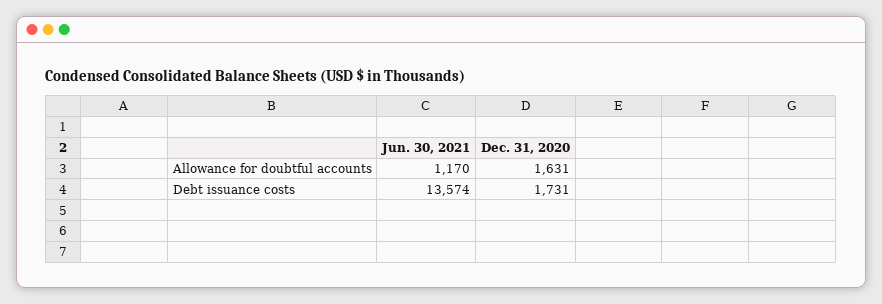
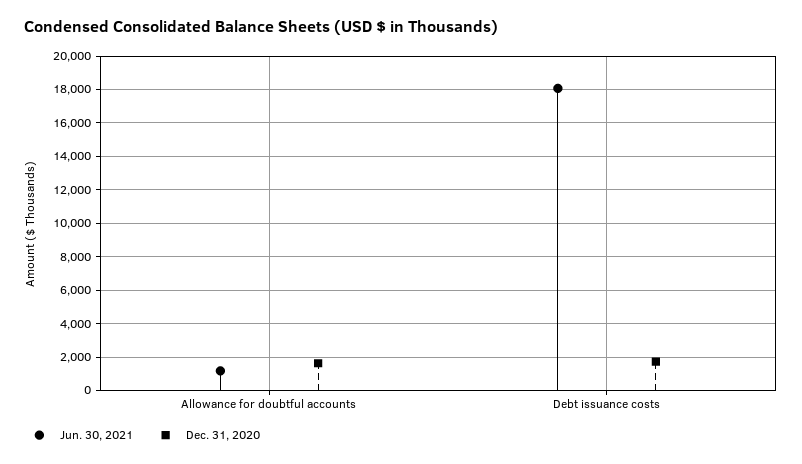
  {
    "Jun. 30, 2021": {
      "Allowance for doubtful accounts": 1170,
-     "Debt issuance costs": 13574
+     "Debt issuance costs": 18000
    },
    "Dec. 31, 2020": {
      "Allowance for doubtful accounts": 1631,
      "Debt issuance costs": 1731
    }
  }

